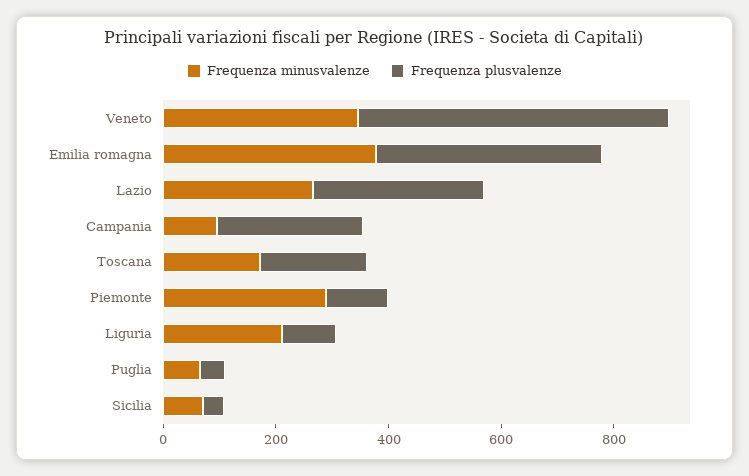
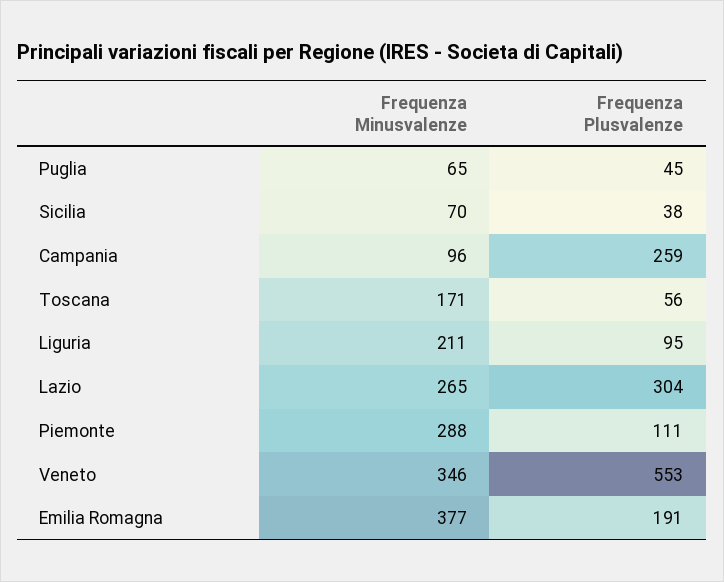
  {
    "Frequenza minusvalenze": {
      "Veneto": 346,
      "Emilia romagna": 377,
      "Lazio": 265,
      "Campania": 96,
      "Toscana": 171,
      "Piemonte": 288,
      "Liguria": 211,
      "Puglia": 65,
      "Sicilia": 70
    },
    "Frequenza plusvalenze": {
      "Veneto": 553,
-     "Emilia romagna": 400,
+     "Emilia romagna": 191,
      "Lazio": 304,
      "Campania": 259,
-     "Toscana": 200,
+     "Toscana": 56,
      "Piemonte": 111,
      "Liguria": 95,
      "Puglia": 45,
      "Sicilia": 38
    }
  }

